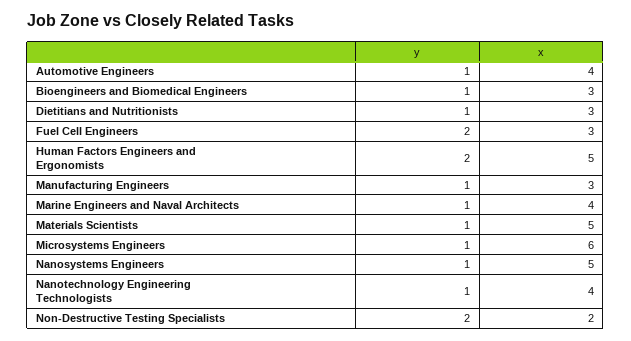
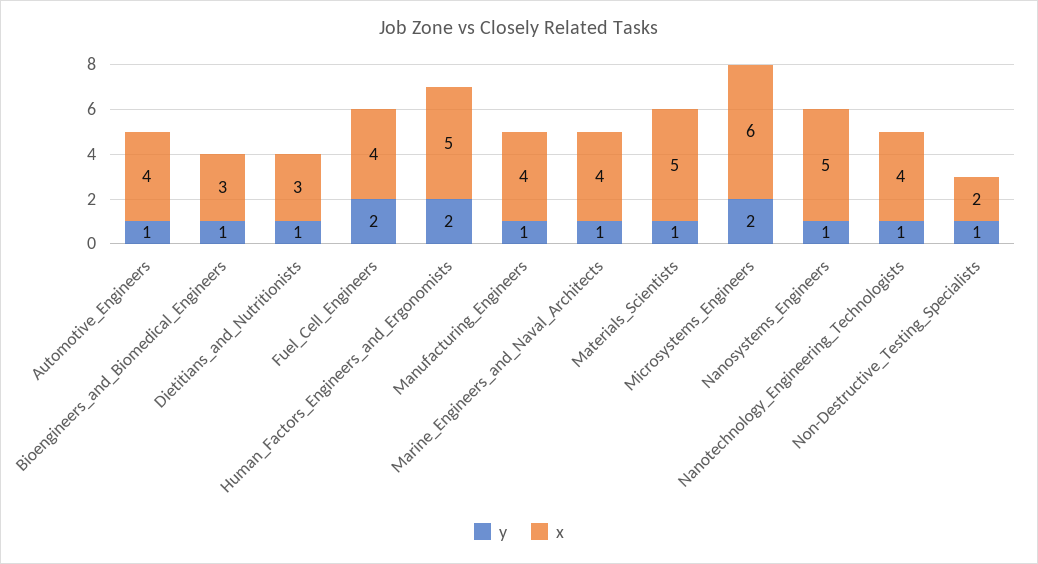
  {
    "y": {
      "Automotive Engineers": 1,
      "Bioengineers and Biomedical Engineers": 1,
      "Dietitians and Nutritionists": 1,
      "Fuel Cell Engineers": 2,
      "Human Factors Engineers and Ergonomists": 2,
      "Manufacturing Engineers": 1,
      "Marine Engineers and Naval Architects": 1,
      "Materials Scientists": 1,
-     "Microsystems Engineers": 1,
+     "Microsystems Engineers": 2,
      "Nanosystems Engineers": 1,
      "Nanotechnology Engineering Technologists": 1,
-     "Non-Destructive Testing Specialists": 2
+     "Non-Destructive Testing Specialists": 1
    },
    "x": {
      "Automotive Engineers": 4,
      "Bioengineers and Biomedical Engineers": 3,
      "Dietitians and Nutritionists": 3,
-     "Fuel Cell Engineers": 3,
+     "Fuel Cell Engineers": 4,
      "Human Factors Engineers and Ergonomists": 5,
-     "Manufacturing Engineers": 3,
+     "Manufacturing Engineers": 4,
      "Marine Engineers and Naval Architects": 4,
      "Materials Scientists": 5,
      "Microsystems Engineers": 6,
      "Nanosystems Engineers": 5,
      "Nanotechnology Engineering Technologists": 4,
      "Non-Destructive Testing Specialists": 2
    }
  }

